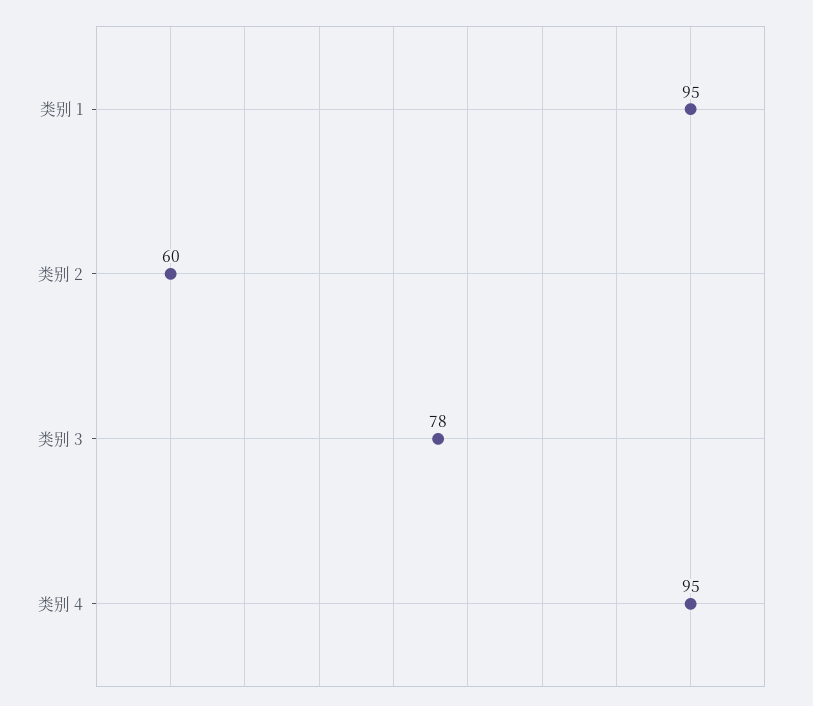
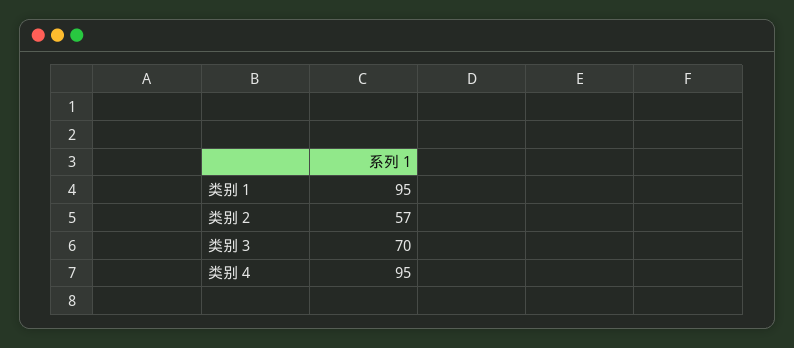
  {
    "类别 1": 95,
-   "类别 2": 60,
+   "类别 2": 57,
-   "类别 3": 78,
+   "类别 3": 70,
    "类别 4": 95
  }

